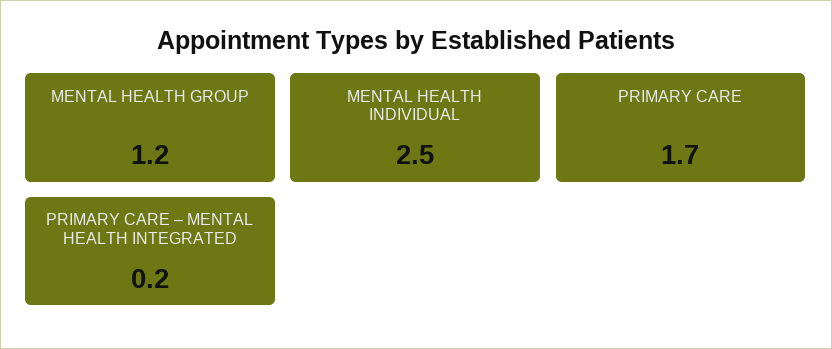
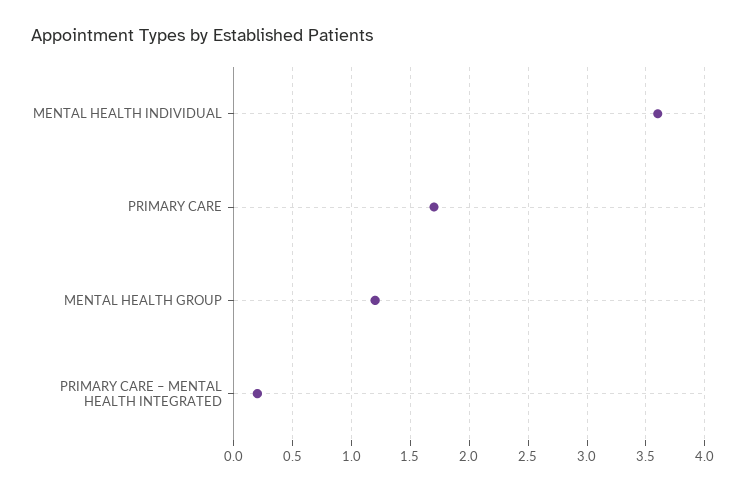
  {
    "MENTAL HEALTH GROUP": 1.2,
-   "MENTAL HEALTH INDIVIDUAL": 2.5,
+   "MENTAL HEALTH INDIVIDUAL": 3.6,
    "PRIMARY CARE": 1.7,
    "PRIMARY CARE – MENTAL HEALTH INTEGRATED": 0.2
  }

